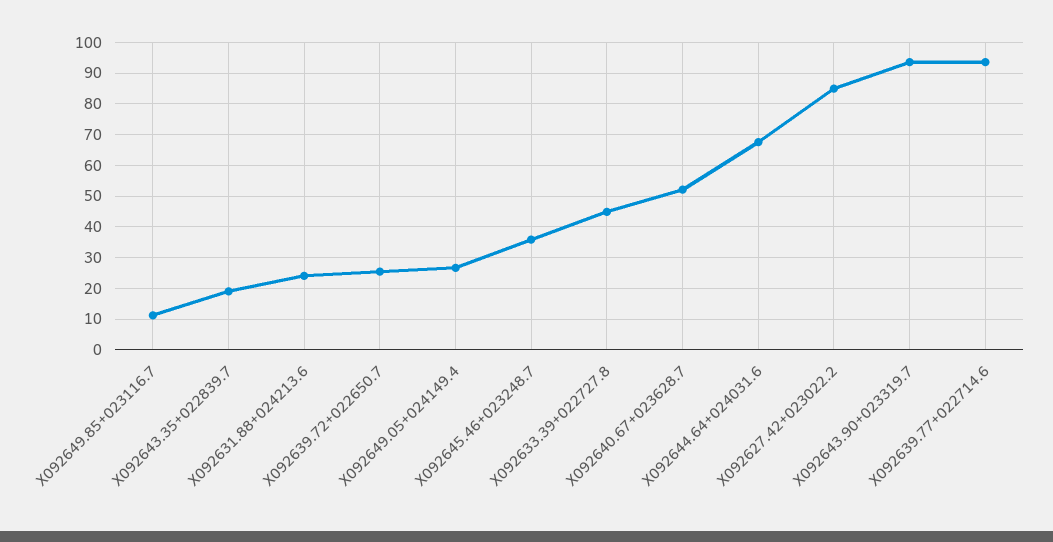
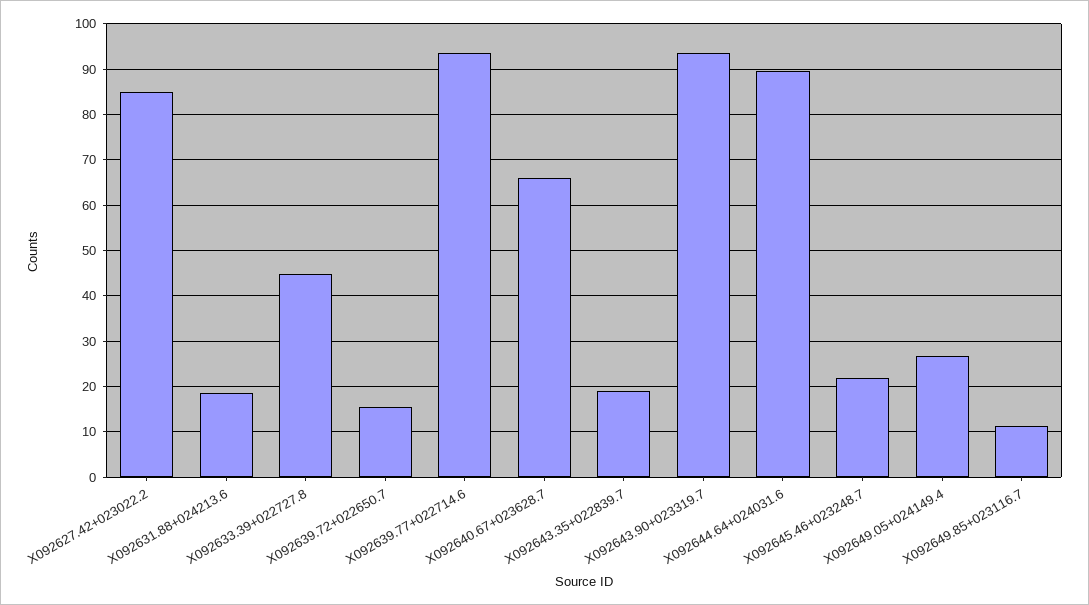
  {
    "X092649.85+023116.7": 12,
    "X092643.35+022839.7": 20,
-   "X092631.88+024213.6": 24,
+   "X092631.88+024213.6": 18,
-   "X092639.72+022650.7": 26,
+   "X092639.72+022650.7": 16,
    "X092649.05+024149.4": 26,
-   "X092645.46+023248.7": 36,
+   "X092645.46+023248.7": 22,
    "X092633.39+022727.8": 44,
-   "X092640.67+023628.7": 52,
+   "X092640.67+023628.7": 66,
-   "X092644.64+024031.6": 68,
+   "X092644.64+024031.6": 90,
    "X092627.42+023022.2": 84,
    "X092643.90+023319.7": 94,
    "X092639.77+022714.6": 94
  }

